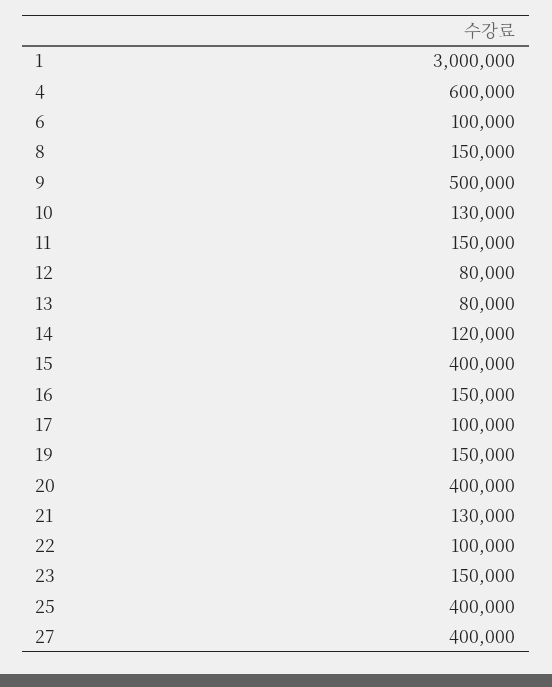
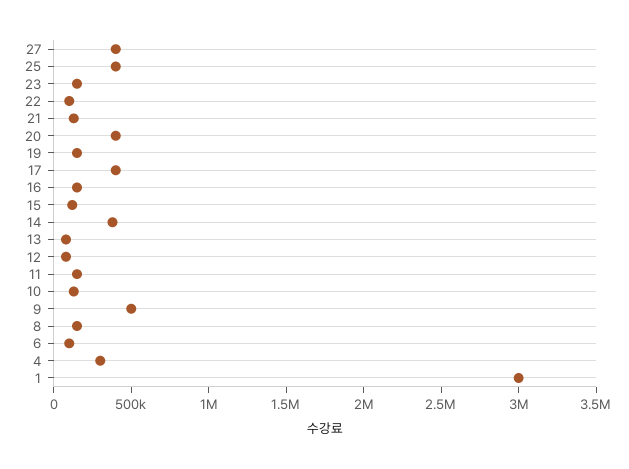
  {
    "1": 3000000,
-   "4": 600000,
+   "4": 300000,
    "6": 100000,
    "8": 150000,
    "9": 500000,
    "10": 130000,
    "11": 150000,
    "12": 80000,
    "13": 80000,
-   "14": 120000,
+   "14": 400000,
-   "15": 400000,
+   "15": 100000,
    "16": 150000,
-   "17": 100000,
+   "17": 400000,
    "19": 150000,
    "20": 400000,
    "21": 130000,
    "22": 100000,
    "23": 150000,
    "25": 400000,
    "27": 400000
  }

